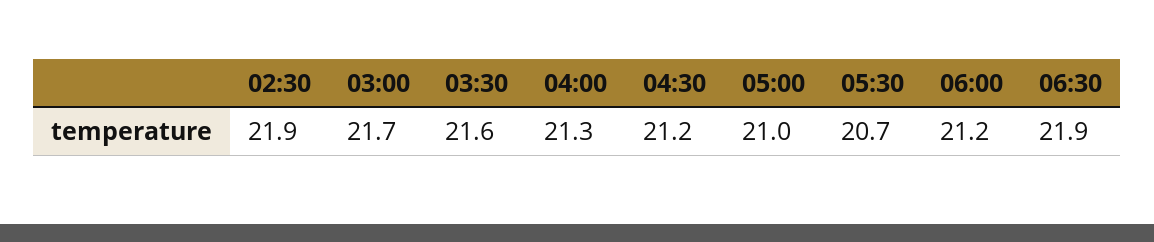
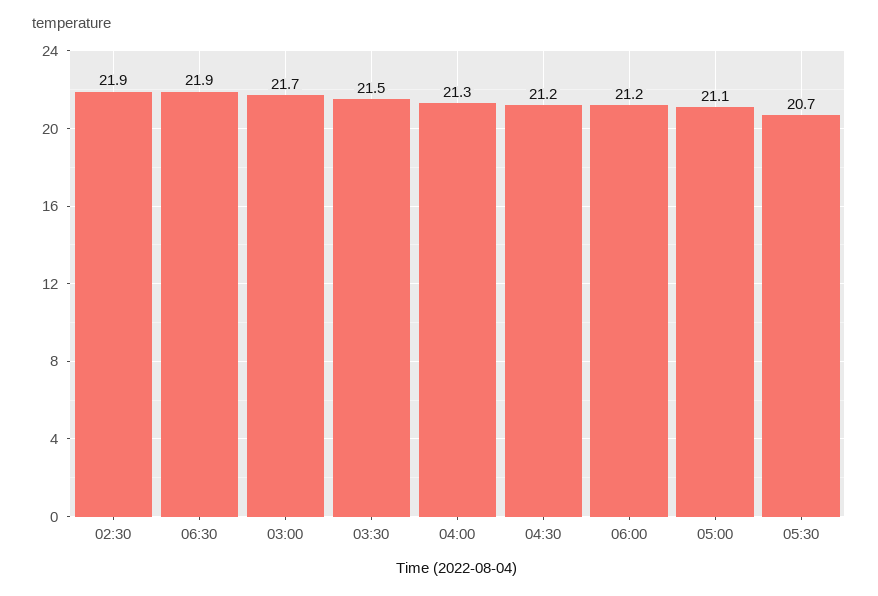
  {
    "02:30": 21.9,
    "03:00": 21.7,
-   "03:30": 21.6,
+   "03:30": 21.5,
    "04:00": 21.3,
    "04:30": 21.2,
-   "05:00": 21,
+   "05:00": 21.1,
    "05:30": 20.7,
    "06:00": 21.2,
    "06:30": 21.9
  }

